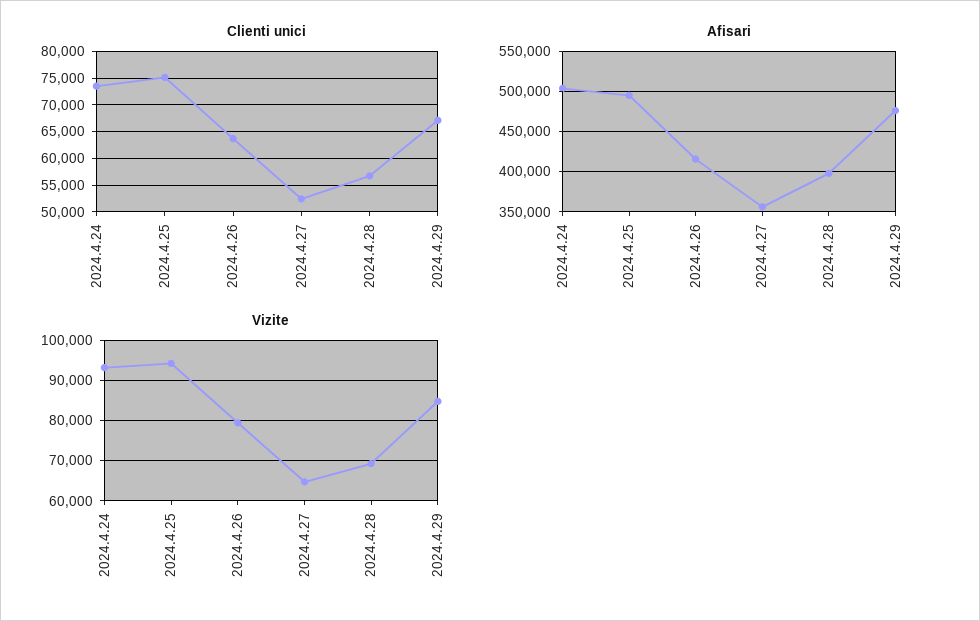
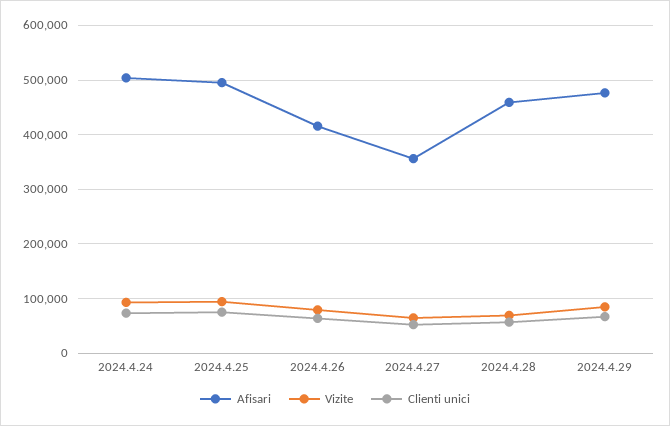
  {
    "Clienti unici": {
      "2024.4.24": 72500,
      "2024.4.25": 75000,
      "2024.4.26": 62500,
      "2024.4.27": 52500,
      "2024.4.28": 57500,
      "2024.4.29": 67500
    },
    "Afisari": {
      "2024.4.24": 500000,
      "2024.4.25": 500000,
      "2024.4.26": 420000,
      "2024.4.27": 360000,
-     "2024.4.28": 400000,
+     "2024.4.28": 460000,
      "2024.4.29": 480000
    },
    "Vizite": {
      "2024.4.24": 94000,
      "2024.4.25": 94000,
      "2024.4.26": 80000,
      "2024.4.27": 64000,
      "2024.4.28": 70000,
      "2024.4.29": 84000
    }
  }

